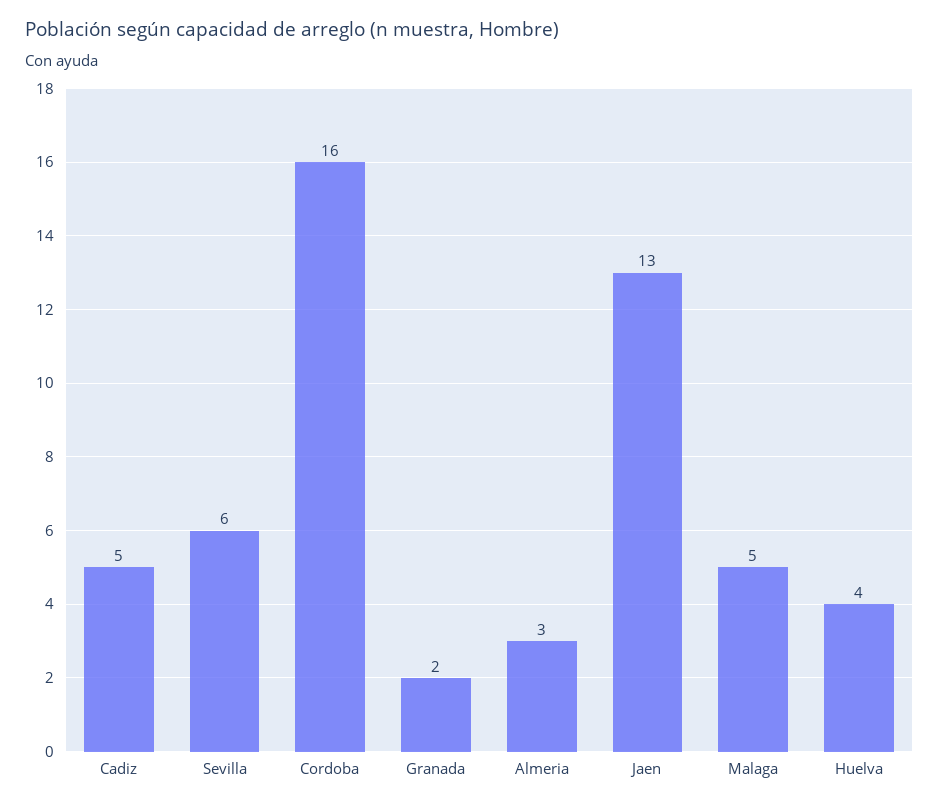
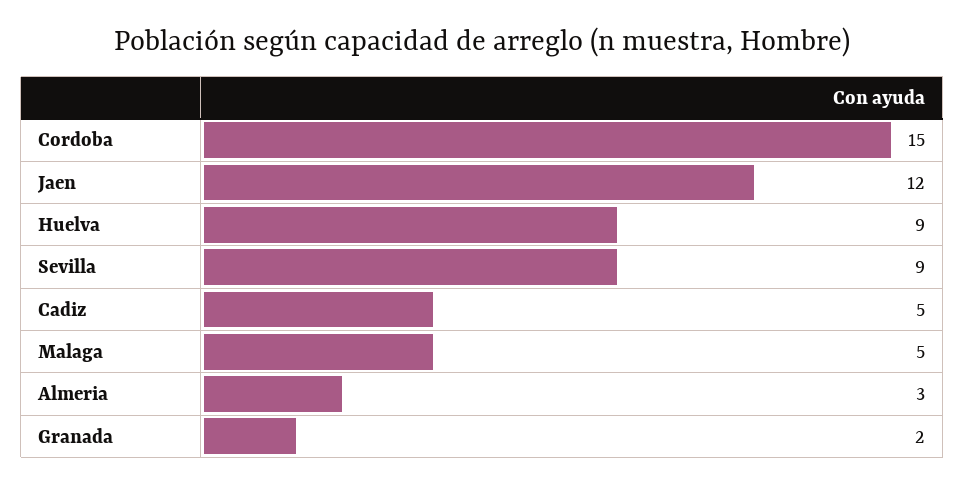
  {
    "Cadiz": 5,
-   "Sevilla": 6,
+   "Sevilla": 9,
-   "Cordoba": 16,
+   "Cordoba": 15,
    "Granada": 2,
    "Almeria": 3,
-   "Jaen": 13,
+   "Jaen": 12,
    "Malaga": 5,
-   "Huelva": 4
+   "Huelva": 9
  }

